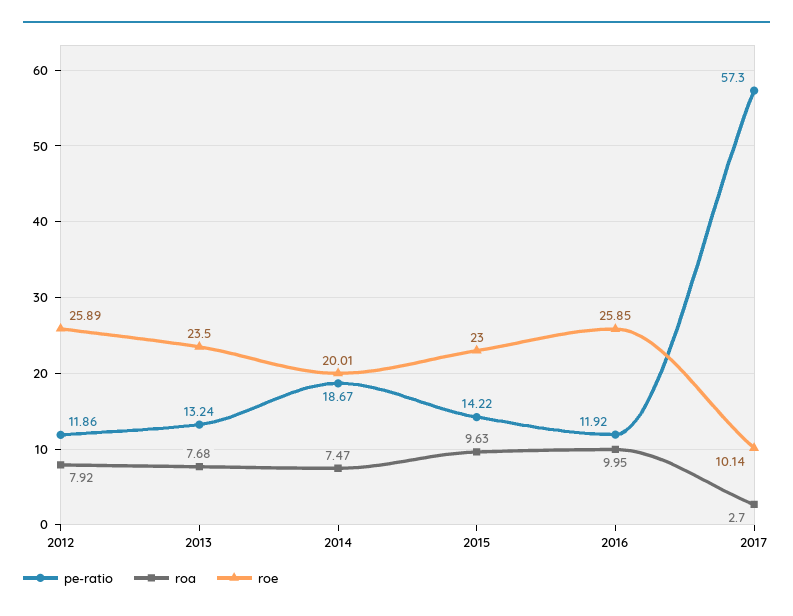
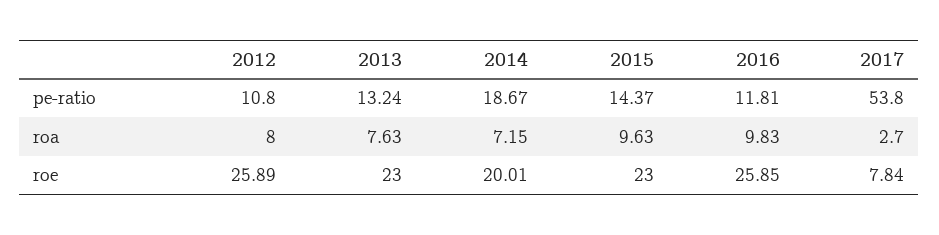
  {
    "pe-ratio": {
-     "2012": 11.86,
+     "2012": 10.8,
      "2013": 13.24,
      "2014": 18.67,
-     "2015": 14.22,
+     "2015": 14.37,
-     "2016": 11.92,
+     "2016": 11.81,
-     "2017": 57.3
+     "2017": 53.8
    },
    "roa": {
-     "2012": 7.92,
+     "2012": 8,
-     "2013": 7.68,
+     "2013": 7.63,
-     "2014": 7.47,
+     "2014": 7.15,
      "2015": 9.63,
-     "2016": 9.95,
+     "2016": 9.83,
      "2017": 2.7
    },
    "roe": {
      "2012": 25.89,
-     "2013": 23.5,
+     "2013": 23,
      "2014": 20.01,
      "2015": 23,
      "2016": 25.85,
-     "2017": 10.14
+     "2017": 7.84
    }
  }

